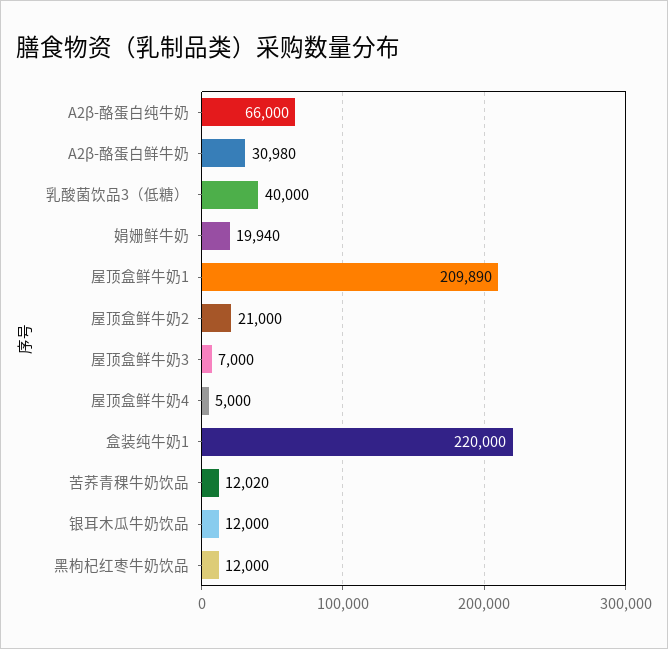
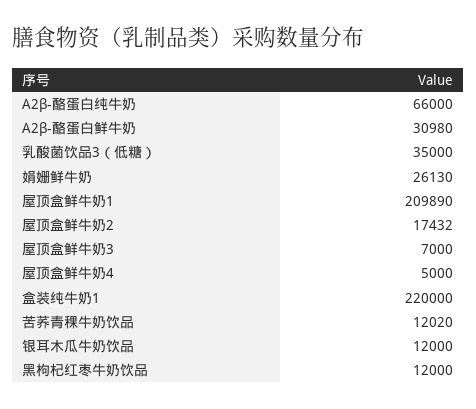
  {
    "A2β-酪蛋白纯牛奶": 66000,
    "A2β-酪蛋白鲜牛奶": 30980,
-   "乳酸菌饮品3（低糖）": 40000,
+   "乳酸菌饮品3（低糖）": 35000,
-   "娟姗鲜牛奶": 19940,
+   "娟姗鲜牛奶": 26130,
    "屋顶盒鲜牛奶1": 209890,
-   "屋顶盒鲜牛奶2": 21000,
+   "屋顶盒鲜牛奶2": 17432,
    "屋顶盒鲜牛奶3": 7000,
    "屋顶盒鲜牛奶4": 5000,
    "盒装纯牛奶1": 220000,
    "苦荞青稞牛奶饮品": 12020,
    "银耳木瓜牛奶饮品": 12000,
    "黑枸杞红枣牛奶饮品": 12000
  }

